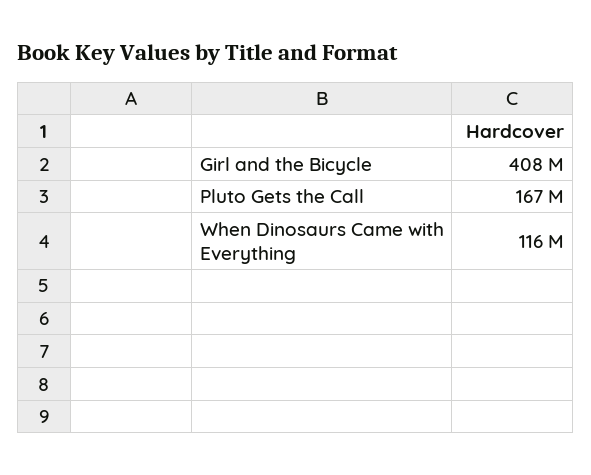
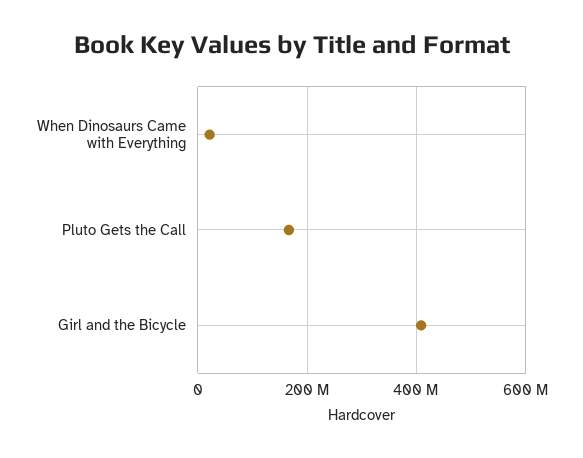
  {
    "Girl and the Bicycle": 408000000,
    "Pluto Gets the Call": 167000000,
-   "When Dinosaurs Came with Everything": 116000000
+   "When Dinosaurs Came with Everything": 20000000
  }

